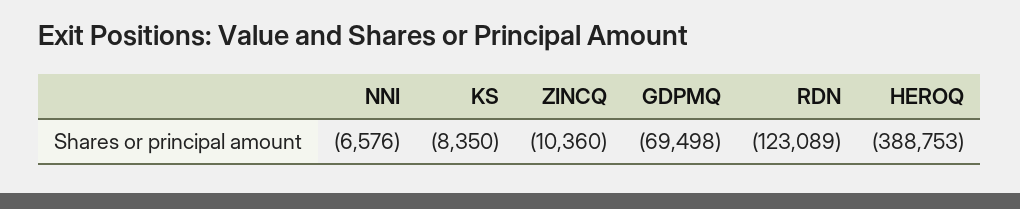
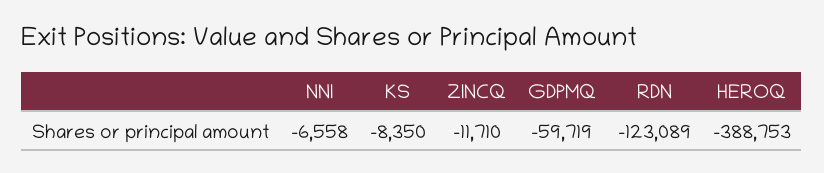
  {
-   "NNI": -6576,
+   "NNI": -6558,
    "KS": -8350,
-   "ZINCQ": -10360,
+   "ZINCQ": -11710,
-   "GDPMQ": -69498,
+   "GDPMQ": -59719,
    "RDN": -123089,
    "HEROQ": -388753
  }

